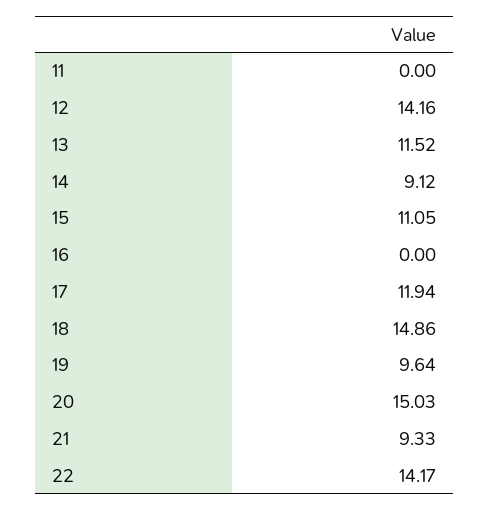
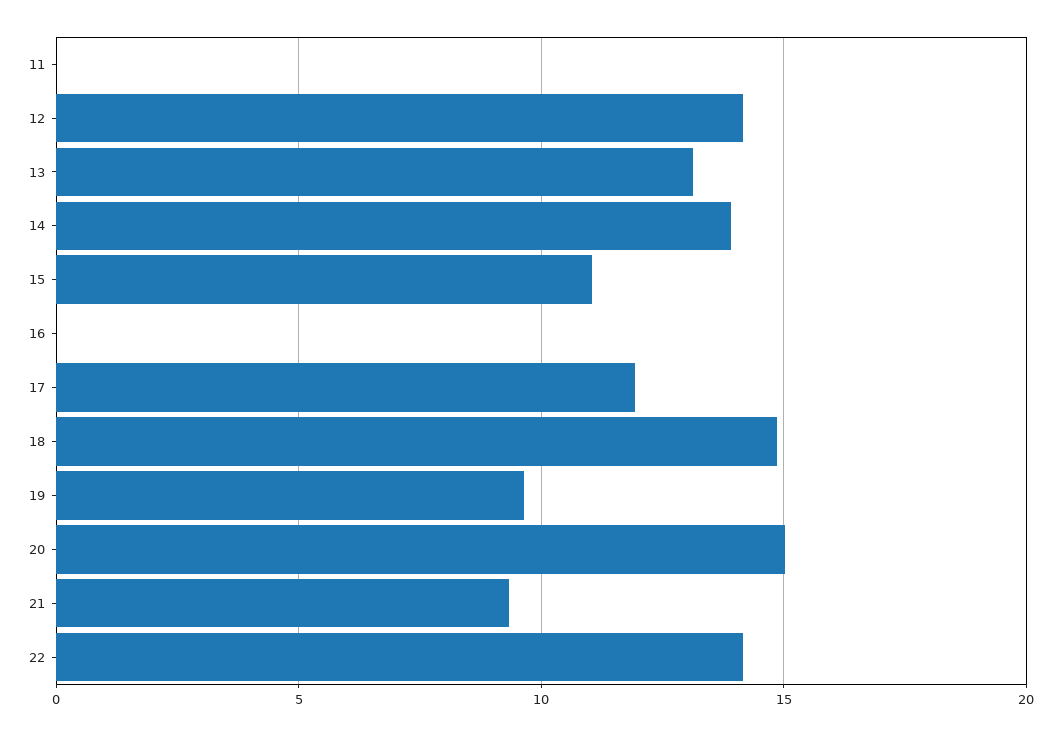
  {
    "11": 0,
    "12": 14.16,
-   "13": 11.52,
+   "13": 13,
-   "14": 9.12,
+   "14": 14,
    "15": 11.05,
    "16": 0,
    "17": 11.94,
    "18": 14.86,
    "19": 9.64,
    "20": 15.03,
    "21": 9.33,
    "22": 14.17
  }

